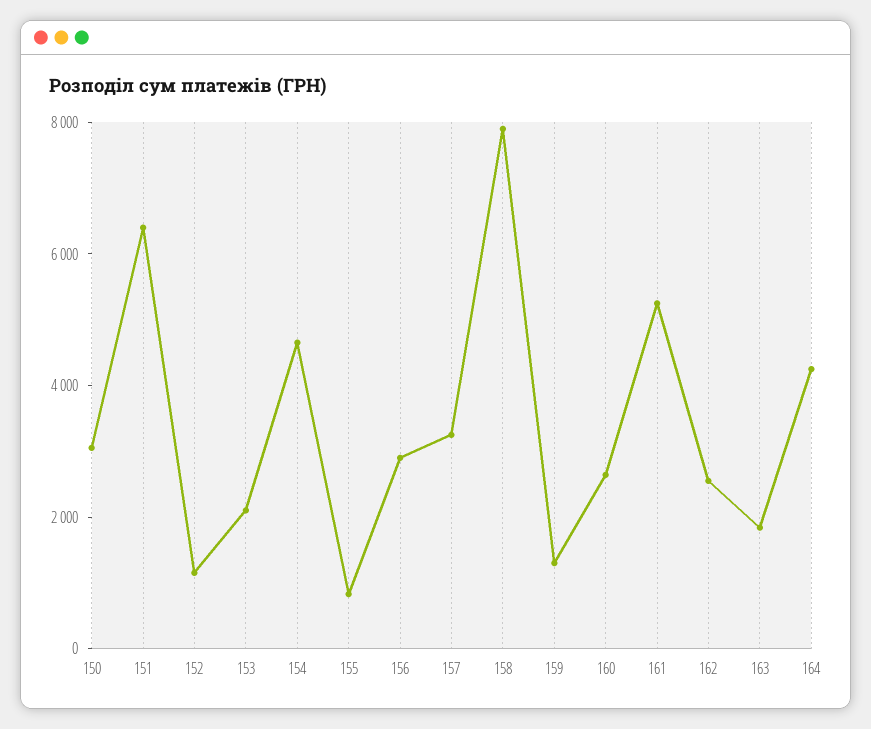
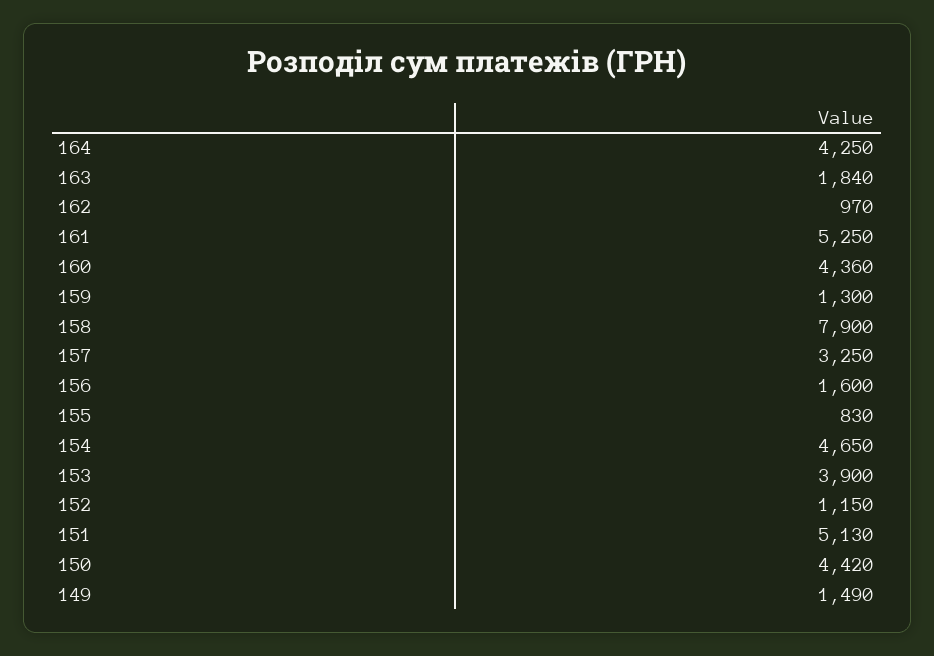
  {
-   "150": 3000,
+   "150": 4420,
-   "151": 6500,
+   "151": 5130,
    "152": 1150,
-   "153": 2000,
+   "153": 3900,
    "154": 4650,
    "155": 830,
-   "156": 3000,
+   "156": 1600,
    "157": 3250,
    "158": 7900,
    "159": 1300,
-   "160": 2500,
+   "160": 4360,
    "161": 5250,
-   "162": 2500,
+   "162": 970,
    "163": 1840,
-   "164": 4250
+   "164": 4250,
+   "149": 1490
  }

